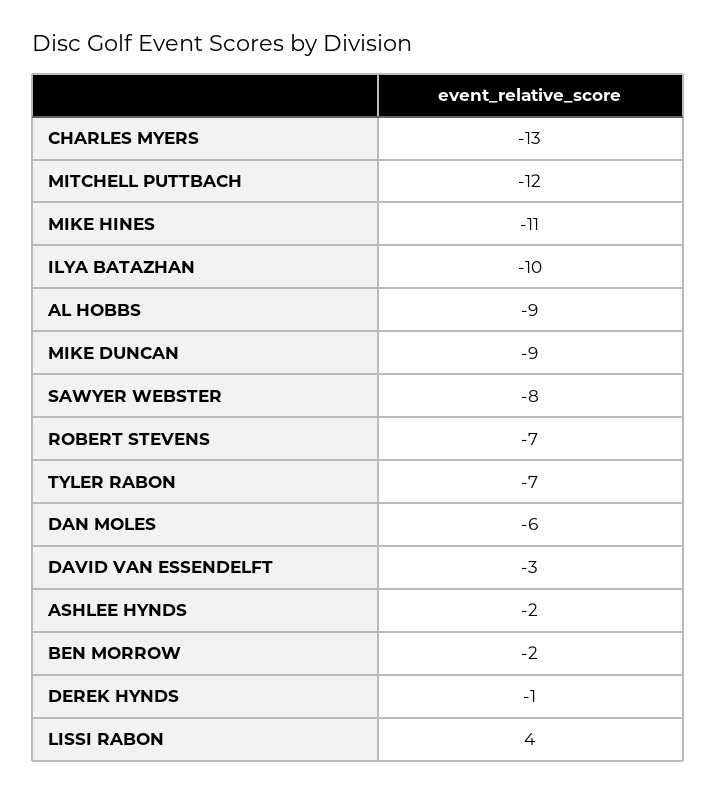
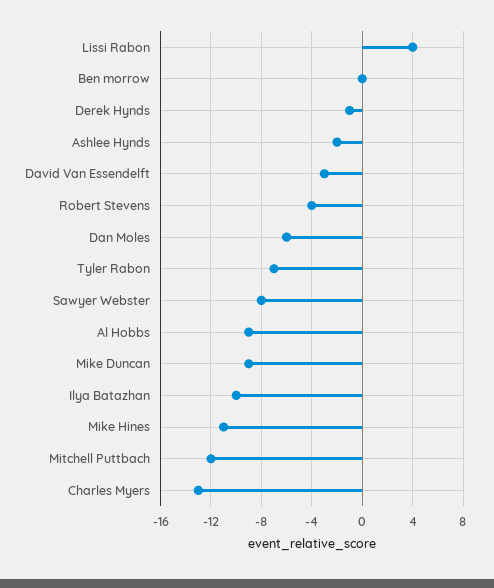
  {
    "CHARLES MYERS": -13,
    "MITCHELL PUTTBACH": -12,
    "MIKE HINES": -11,
    "ILYA BATAZHAN": -10,
    "AL HOBBS": -9,
    "MIKE DUNCAN": -9,
    "SAWYER WEBSTER": -8,
-   "ROBERT STEVENS": -7,
+   "ROBERT STEVENS": -4,
    "TYLER RABON": -7,
    "DAN MOLES": -6,
    "DAVID VAN ESSENDELFT": -3,
    "ASHLEE HYNDS": -2,
-   "BEN MORROW": -2,
+   "BEN MORROW": 0,
    "DEREK HYNDS": -1,
    "LISSI RABON": 4
  }

